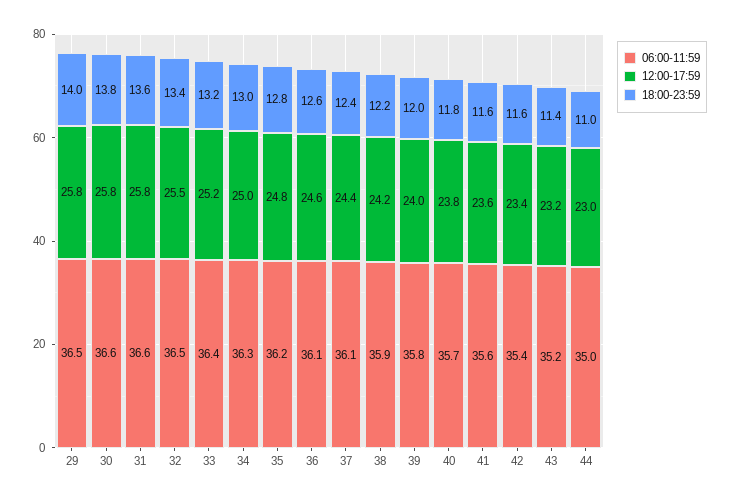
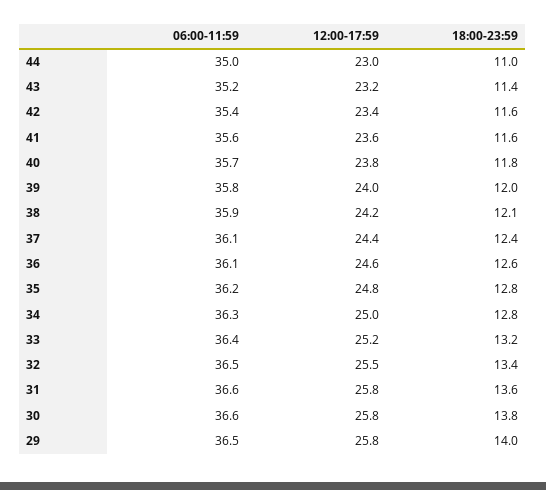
  {
    "06:00-11:59": {
      "29": 36.5,
      "30": 36.6,
      "31": 36.6,
      "32": 36.5,
      "33": 36.4,
      "34": 36.3,
      "35": 36.2,
      "36": 36.1,
      "37": 36.1,
      "38": 35.9,
      "39": 35.8,
      "40": 35.7,
      "41": 35.6,
      "42": 35.4,
      "43": 35.2,
      "44": 35
    },
    "12:00-17:59": {
      "29": 25.8,
      "30": 25.8,
      "31": 25.8,
      "32": 25.5,
      "33": 25.2,
      "34": 25,
      "35": 24.8,
      "36": 24.6,
      "37": 24.4,
      "38": 24.2,
      "39": 24,
      "40": 23.8,
      "41": 23.6,
      "42": 23.4,
      "43": 23.2,
      "44": 23
    },
    "18:00-23:59": {
      "29": 14,
      "30": 13.8,
      "31": 13.6,
      "32": 13.4,
      "33": 13.2,
-     "34": 13,
+     "34": 12.8,
      "35": 12.8,
      "36": 12.6,
      "37": 12.4,
-     "38": 12.2,
+     "38": 12.1,
      "39": 12,
      "40": 11.8,
      "41": 11.6,
      "42": 11.6,
      "43": 11.4,
      "44": 11
    }
  }

